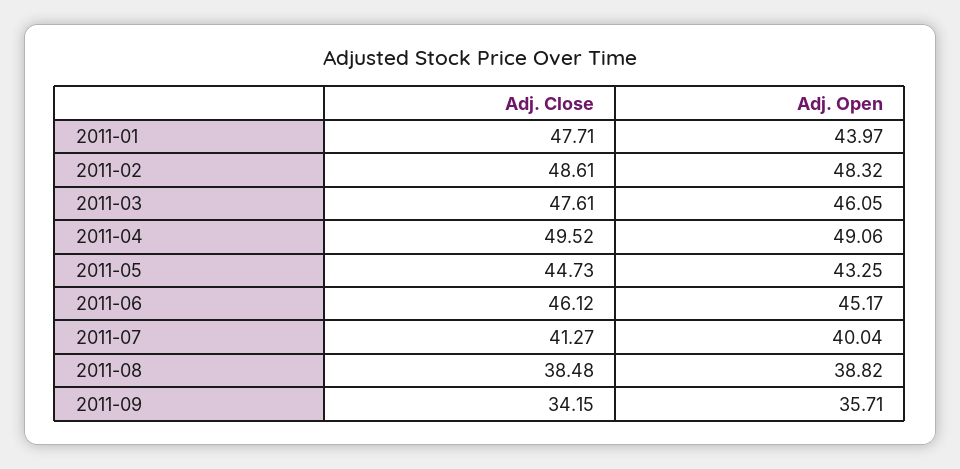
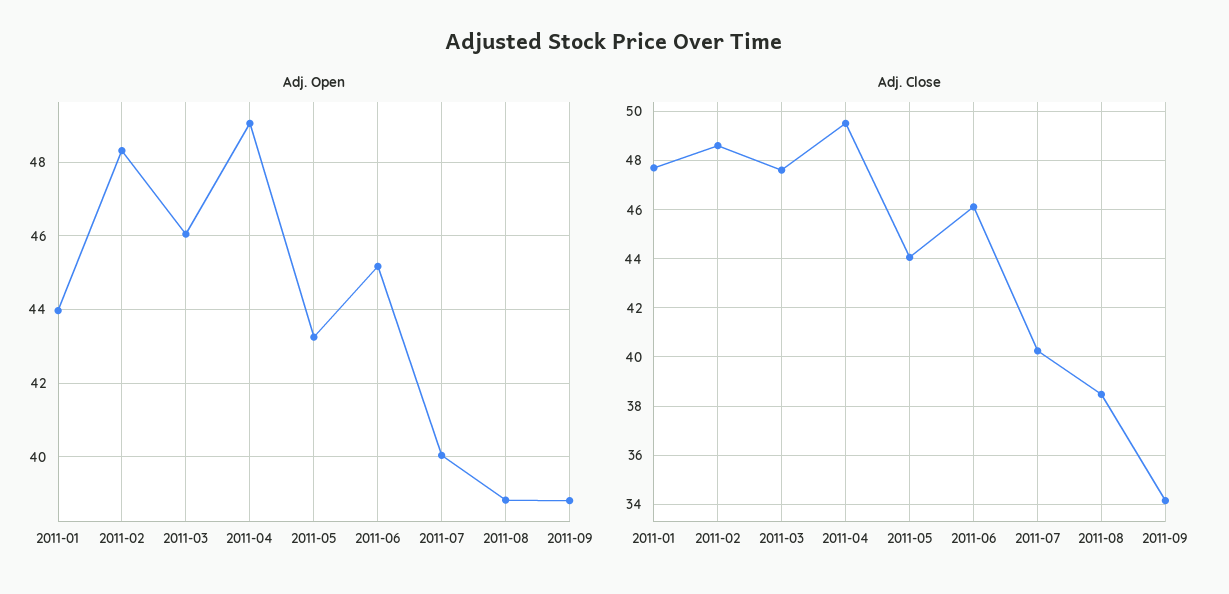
  {
    "Adj. Close": {
      "2011-01": 47.71,
      "2011-02": 48.61,
      "2011-03": 47.61,
      "2011-04": 49.52,
-     "2011-05": 44.73,
+     "2011-05": 44,
      "2011-06": 46.12,
-     "2011-07": 41.27,
+     "2011-07": 40.25,
      "2011-08": 38.48,
      "2011-09": 34.15
    },
    "Adj. Open": {
      "2011-01": 43.97,
      "2011-02": 48.32,
      "2011-03": 46.05,
      "2011-04": 49.06,
      "2011-05": 43.25,
      "2011-06": 45.17,
      "2011-07": 40.04,
      "2011-08": 38.82,
-     "2011-09": 35.71
+     "2011-09": 38.8
    }
  }

